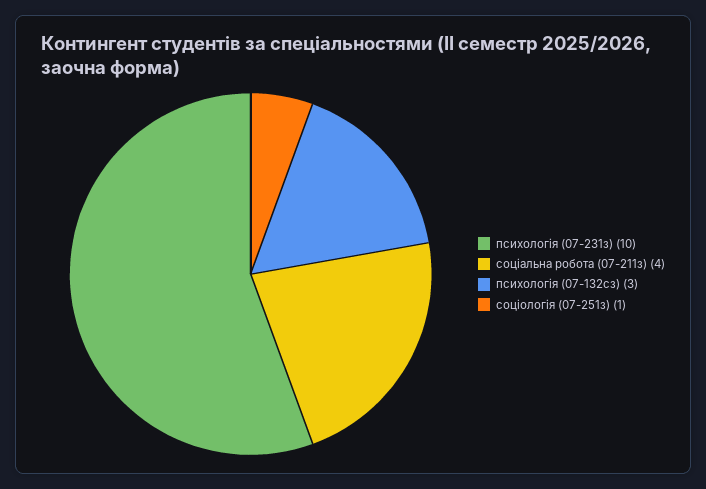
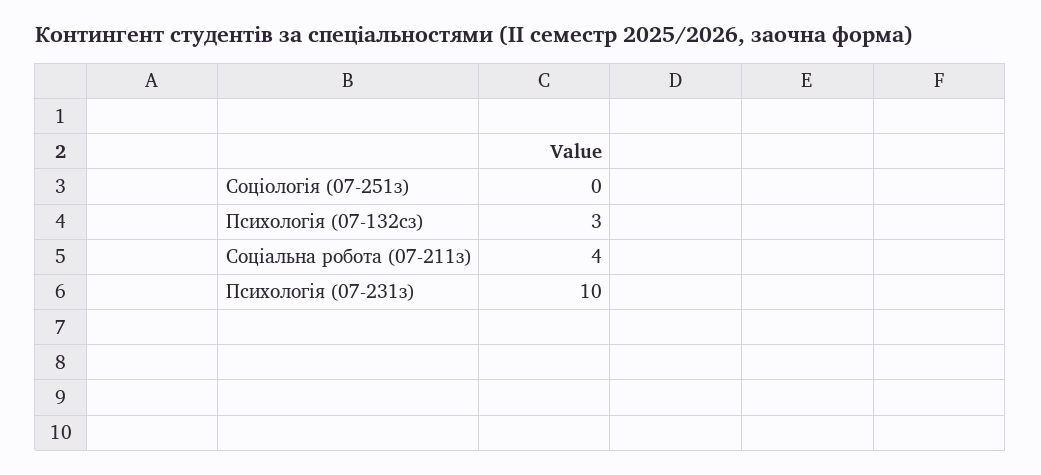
  {
    "психологія (07-231з)": 10,
    "соціальна робота (07-211з)": 4,
    "психологія (07-132сз)": 3,
-   "соціологія (07-251з)": 1
+   "соціологія (07-251з)": 0
  }

